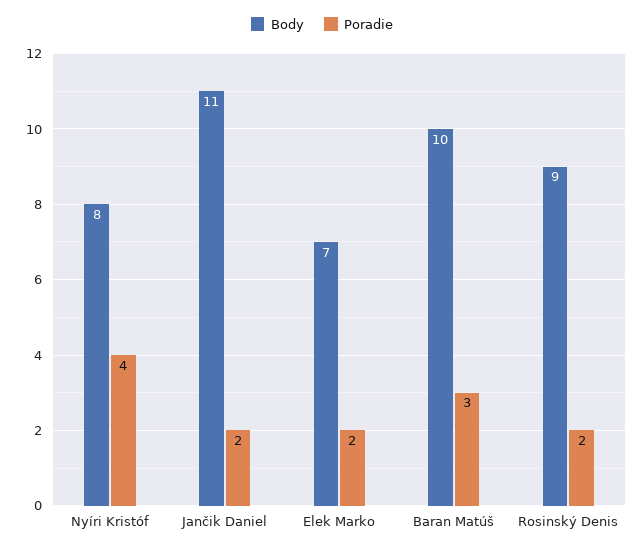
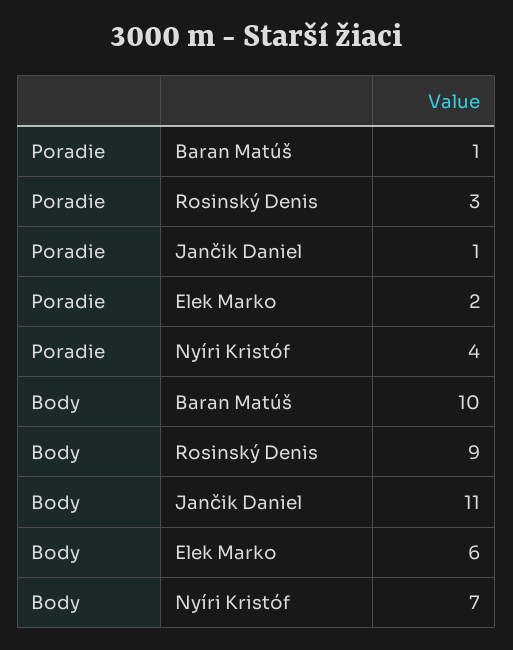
  {
    "Body": {
-     "Nyíri Kristóf": 8,
+     "Nyíri Kristóf": 7,
      "Jančik Daniel": 11,
-     "Elek Marko": 7,
+     "Elek Marko": 6,
      "Baran Matúš": 10,
      "Rosinský Denis": 9
    },
    "Poradie": {
      "Nyíri Kristóf": 4,
-     "Jančik Daniel": 2,
+     "Jančik Daniel": 1,
      "Elek Marko": 2,
-     "Baran Matúš": 3,
+     "Baran Matúš": 1,
-     "Rosinský Denis": 2
+     "Rosinský Denis": 3
    }
  }

